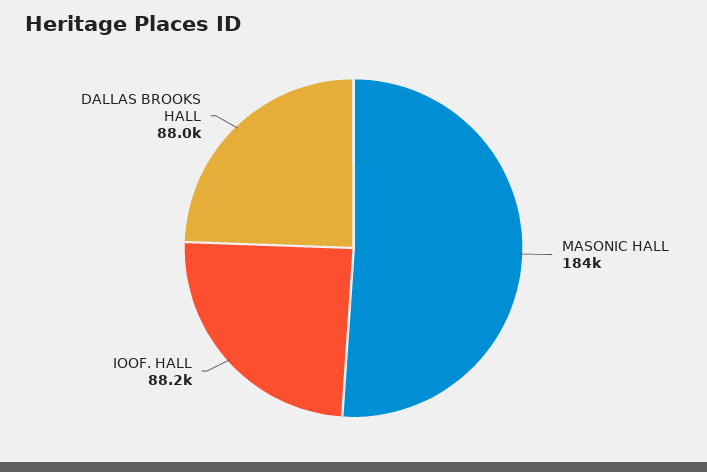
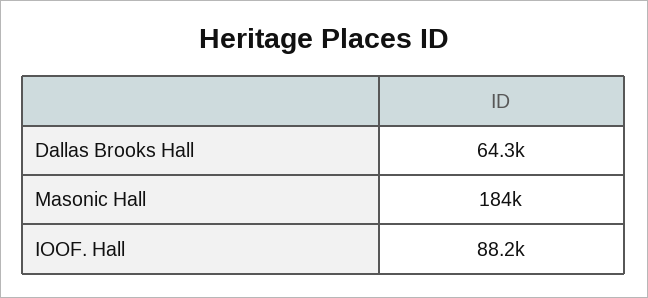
  {
    "MASONIC HALL": 184000,
    "IOOF. HALL": 88200,
-   "DALLAS BROOKS HALL": 88000
+   "DALLAS BROOKS HALL": 64300
  }

